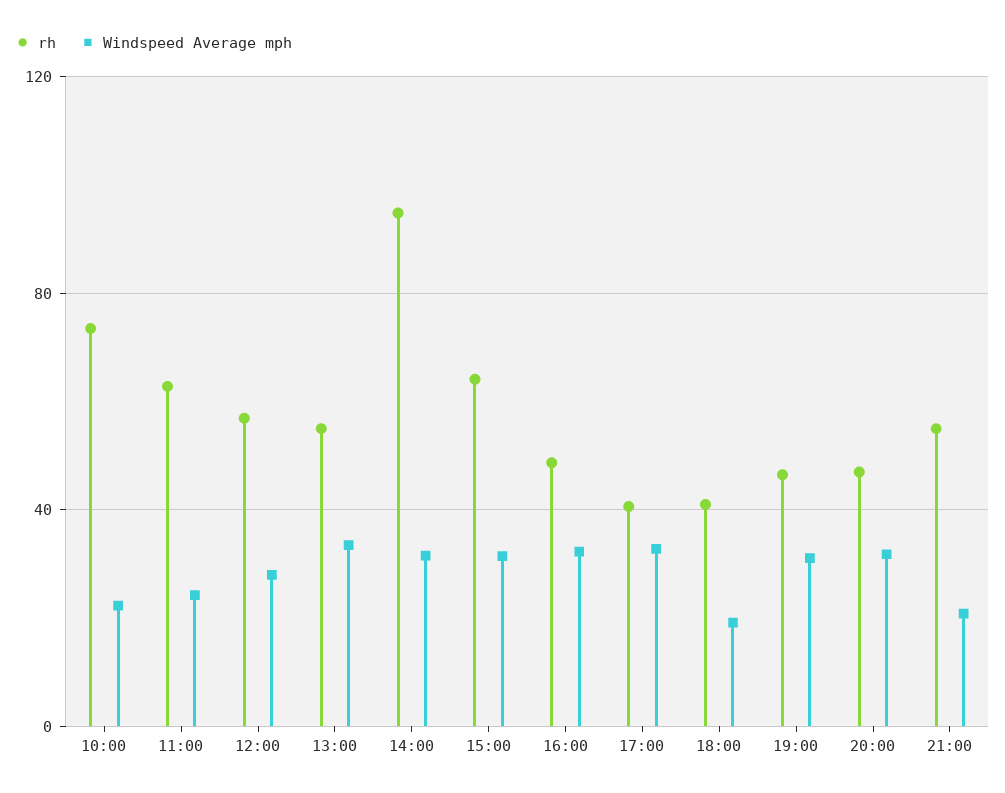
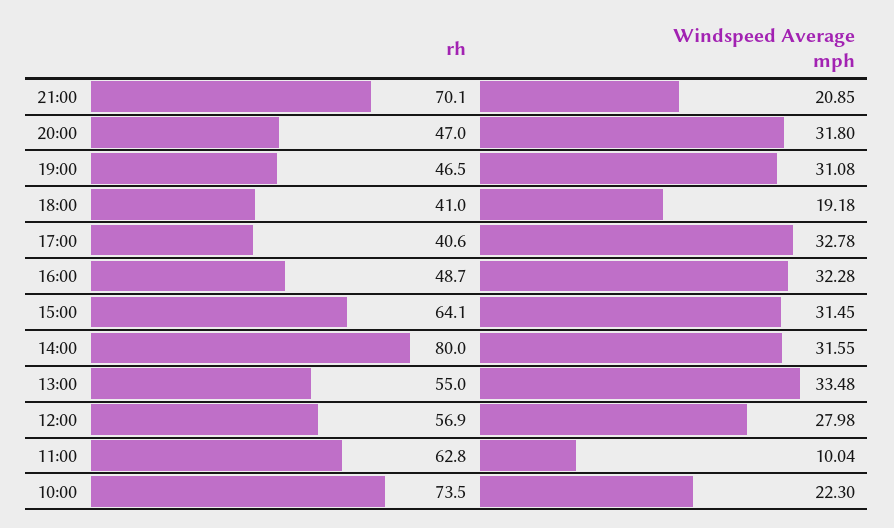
  {
    "rh": {
      "10:00": 73.5,
      "11:00": 62.8,
      "12:00": 56.9,
      "13:00": 55,
-     "14:00": 95,
+     "14:00": 80,
      "15:00": 64.1,
      "16:00": 48.7,
      "17:00": 40.6,
      "18:00": 41,
      "19:00": 46.5,
      "20:00": 47,
-     "21:00": 55
+     "21:00": 70.1
    },
    "Windspeed Average mph": {
      "10:00": 22.3,
-     "11:00": 25,
+     "11:00": 10.04,
      "12:00": 27.98,
      "13:00": 33.48,
      "14:00": 31.55,
      "15:00": 31.45,
      "16:00": 32.28,
      "17:00": 32.78,
      "18:00": 19.18,
      "19:00": 31.08,
      "20:00": 31.8,
      "21:00": 20.85
    }
  }

